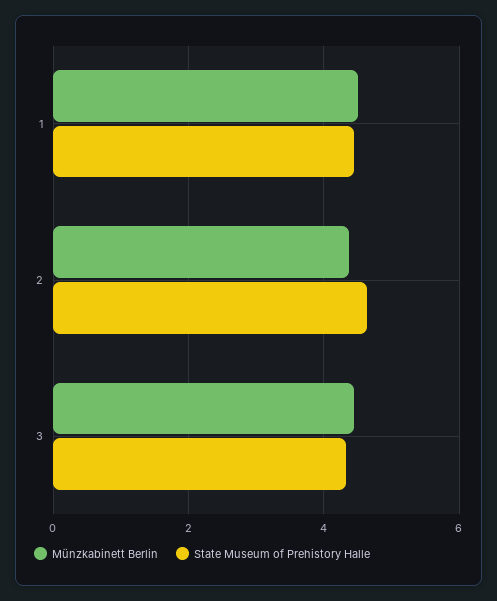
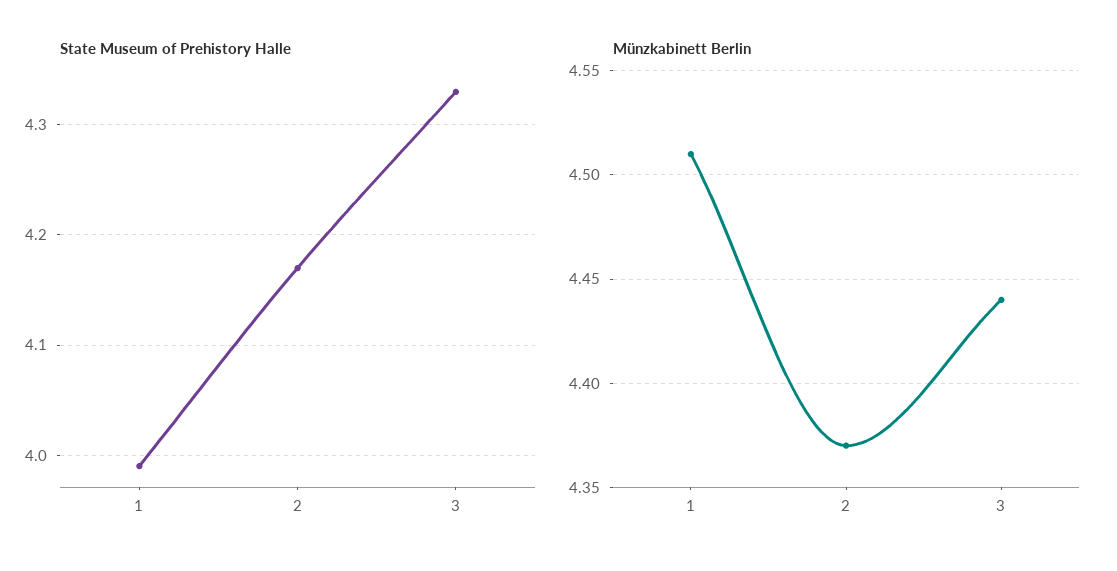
  {
    "Münzkabinett Berlin": {
      "1": 4.51,
      "2": 4.37,
      "3": 4.44
    },
    "State Museum of Prehistory Halle": {
-     "1": 4.4,
+     "1": 3.99,
-     "2": 4.6,
+     "2": 4.17,
      "3": 4.33
    }
  }

